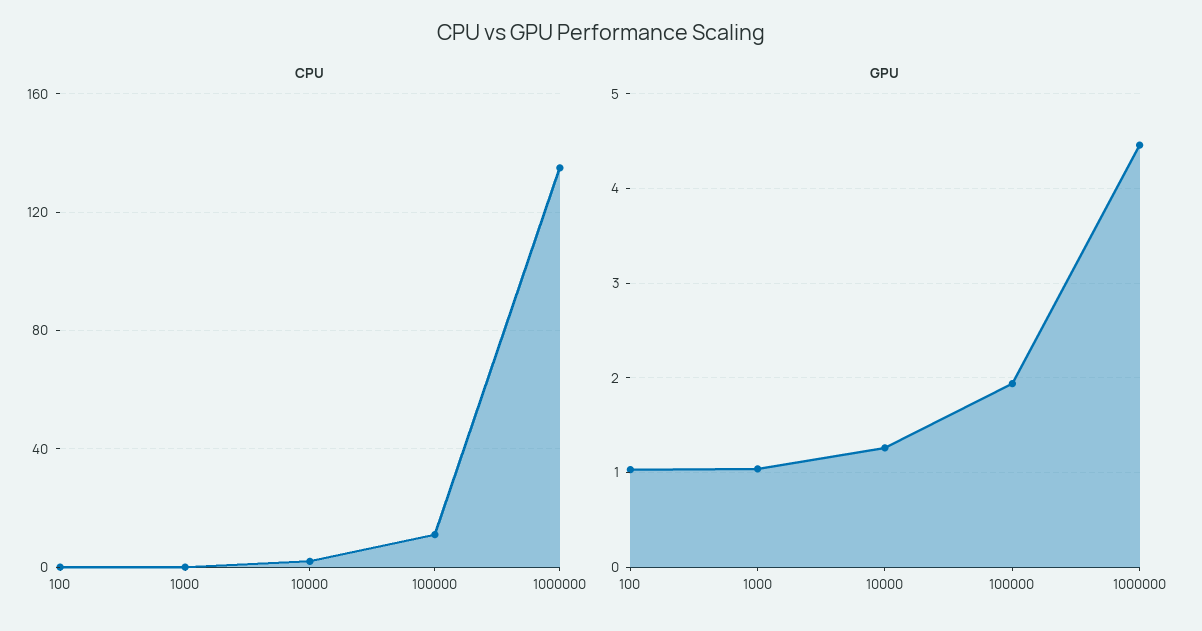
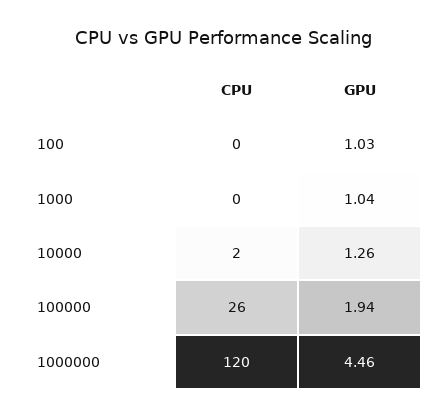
  {
    "CPU": {
      "100": 0,
      "1000": 0,
      "10000": 2,
-     "100000": 10,
+     "100000": 26,
-     "1000000": 135
+     "1000000": 120
    },
    "GPU": {
      "100": 1.03,
      "1000": 1.04,
      "10000": 1.26,
      "100000": 1.94,
      "1000000": 4.46
    }
  }

